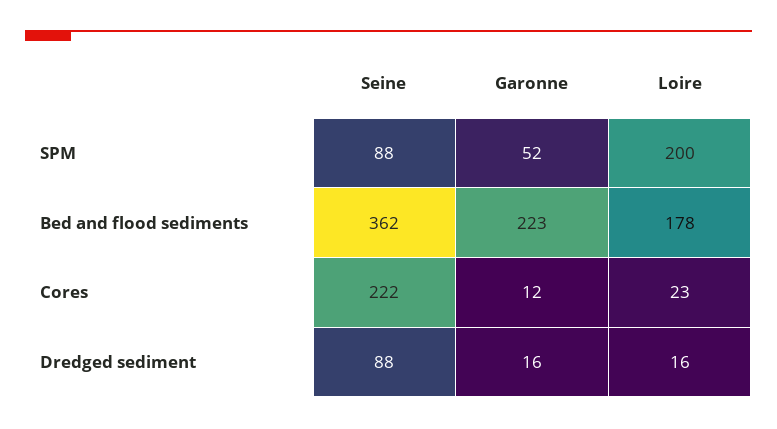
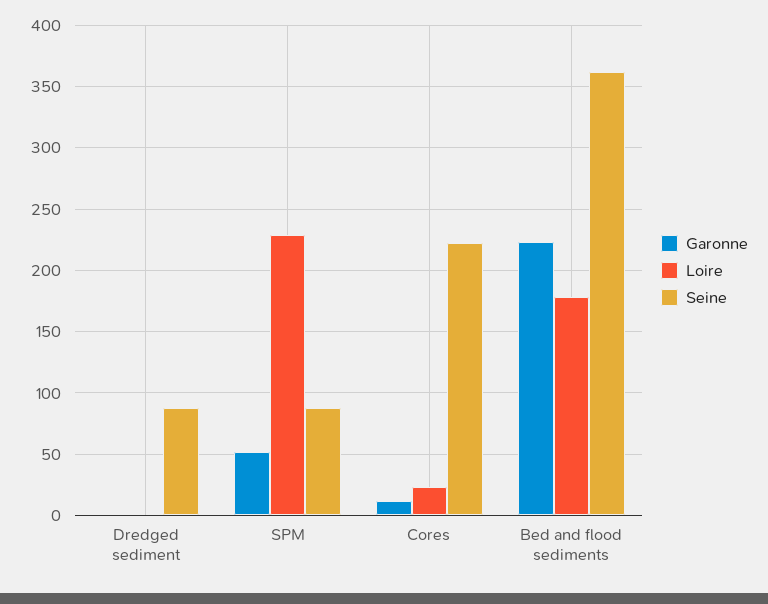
  {
    "Seine": {
      "SPM": 88,
      "Bed and flood sediments": 362,
      "Cores": 222,
      "Dredged sediment": 88
    },
    "Garonne": {
      "SPM": 52,
      "Bed and flood sediments": 223,
      "Cores": 12,
-     "Dredged sediment": 16
+     "Dredged sediment": 0
    },
    "Loire": {
-     "SPM": 200,
+     "SPM": 230,
      "Bed and flood sediments": 178,
      "Cores": 23,
-     "Dredged sediment": 16
+     "Dredged sediment": 0
    }
  }

